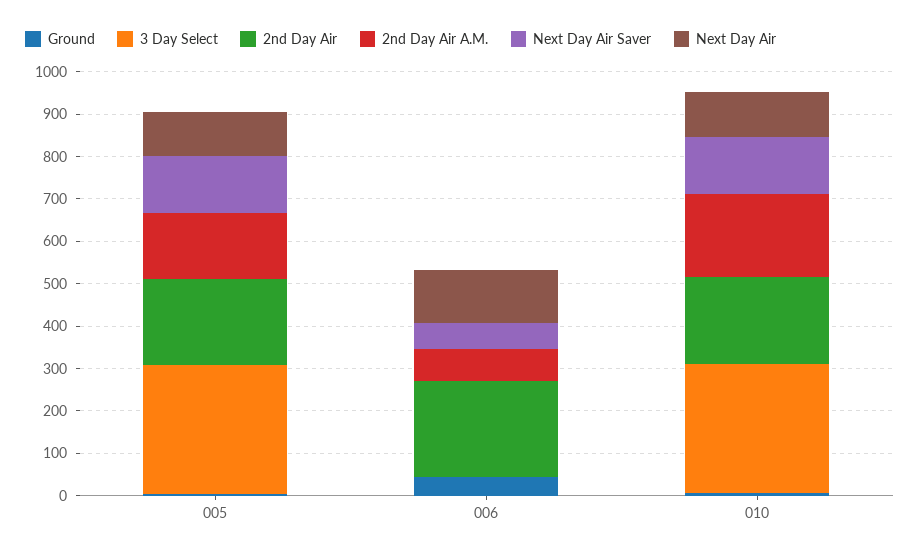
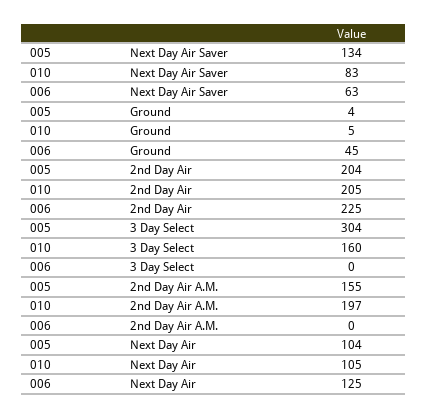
  {
    "Ground": {
      "005": 4,
      "006": 45,
      "010": 5
    },
    "3 Day Select": {
      "005": 304,
      "006": 0,
-     "010": 300
+     "010": 160
    },
    "2nd Day Air": {
      "005": 204,
      "006": 225,
      "010": 205
    },
    "2nd Day Air A.M.": {
      "005": 155,
-     "006": 80,
+     "006": 0,
      "010": 197
    },
    "Next Day Air Saver": {
      "005": 134,
      "006": 63,
-     "010": 140
+     "010": 83
    },
    "Next Day Air": {
      "005": 104,
      "006": 125,
      "010": 105
    }
  }

